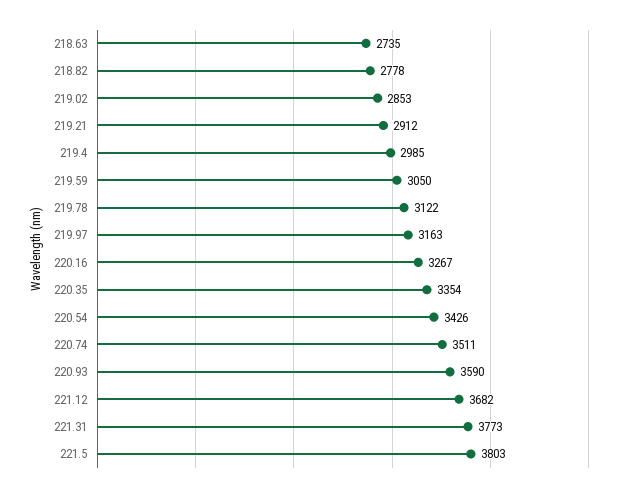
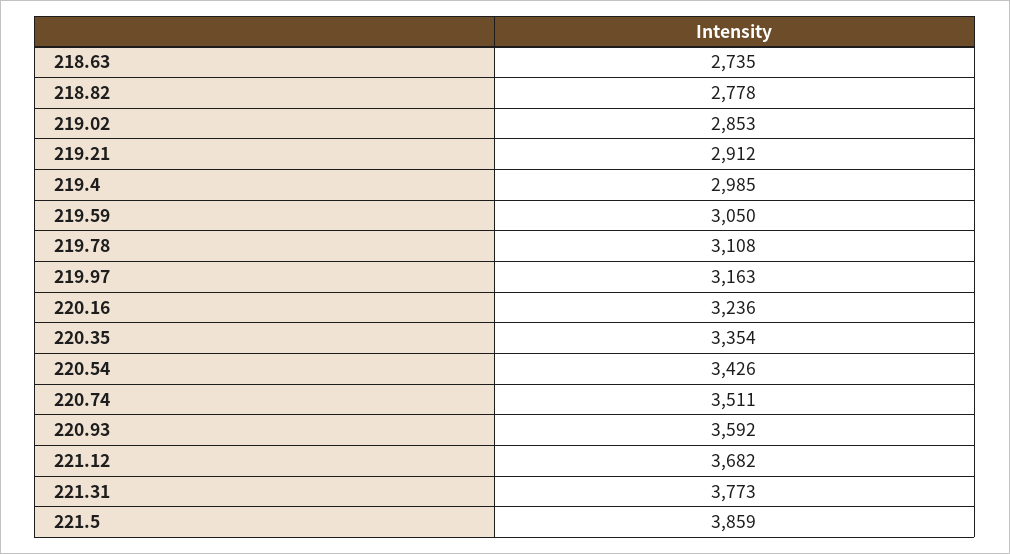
  {
    "218.63": 2735,
    "218.82": 2778,
    "219.02": 2853,
    "219.21": 2912,
    "219.4": 2985,
    "219.59": 3050,
-   "219.78": 3122,
+   "219.78": 3108,
    "219.97": 3163,
-   "220.16": 3267,
+   "220.16": 3236,
    "220.35": 3354,
    "220.54": 3426,
    "220.74": 3511,
-   "220.93": 3590,
+   "220.93": 3592,
    "221.12": 3682,
    "221.31": 3773,
-   "221.5": 3803
+   "221.5": 3859
  }

